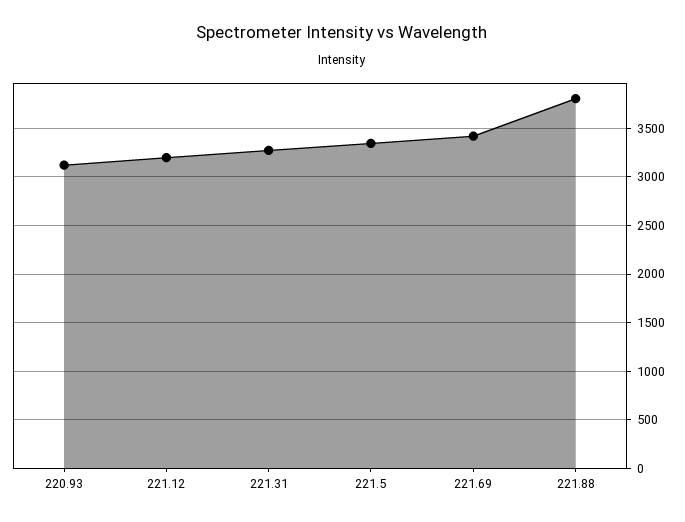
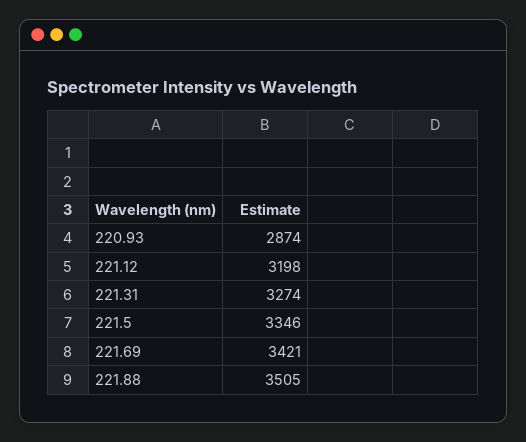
  {
-   "220.93": 3100,
+   "220.93": 2874,
    "221.12": 3198,
    "221.31": 3274,
    "221.5": 3346,
    "221.69": 3421,
-   "221.88": 3800
+   "221.88": 3505
  }

